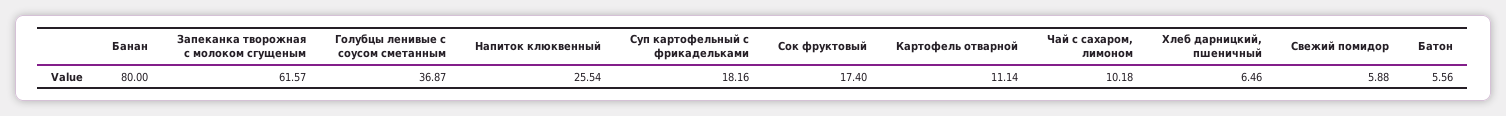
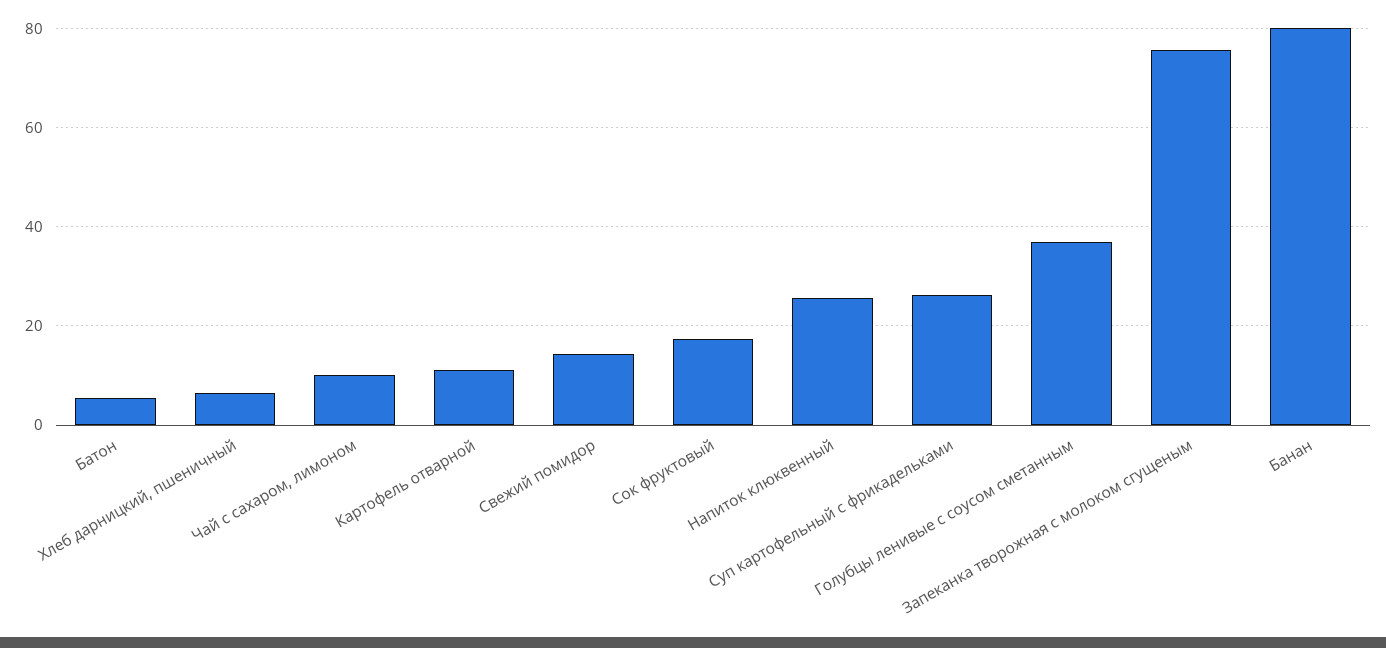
  {
    "Банан": 80,
-   "Запеканка творожная с молоком сгущеным": 61.57,
+   "Запеканка творожная с молоком сгущеным": 76,
    "Голубцы ленивые с соусом сметанным": 36.87,
    "Напиток клюквенный": 25.54,
-   "Суп картофельный с фрикадельками": 18.16,
+   "Суп картофельный с фрикадельками": 26,
    "Сок фруктовый": 17.4,
    "Картофель отварной": 11.14,
    "Чай с сахаром, лимоном": 10.18,
    "Хлеб дарницкий, пшеничный": 6.46,
-   "Свежий помидор": 5.88,
+   "Свежий помидор": 14,
    "Батон": 5.56
  }

